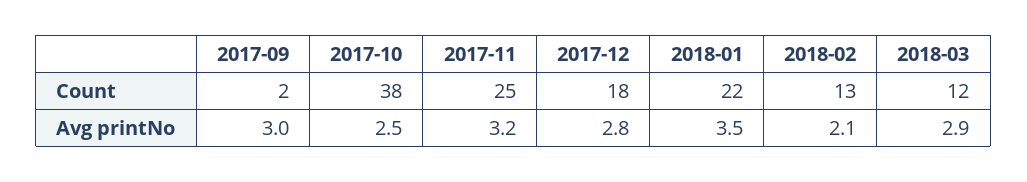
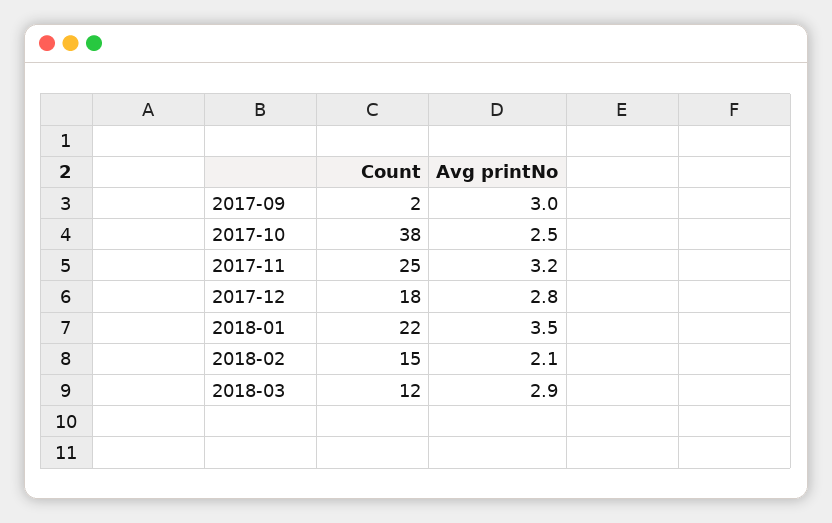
  {
    "2017-09": {
      "Count": 2,
      "Avg printNo": 3
    },
    "2017-10": {
      "Count": 38,
      "Avg printNo": 2.5
    },
    "2017-11": {
      "Count": 25,
      "Avg printNo": 3.2
    },
    "2017-12": {
      "Count": 18,
      "Avg printNo": 2.8
    },
    "2018-01": {
      "Count": 22,
      "Avg printNo": 3.5
    },
    "2018-02": {
-     "Count": 13,
+     "Count": 15,
      "Avg printNo": 2.1
    },
    "2018-03": {
      "Count": 12,
      "Avg printNo": 2.9
    }
  }

